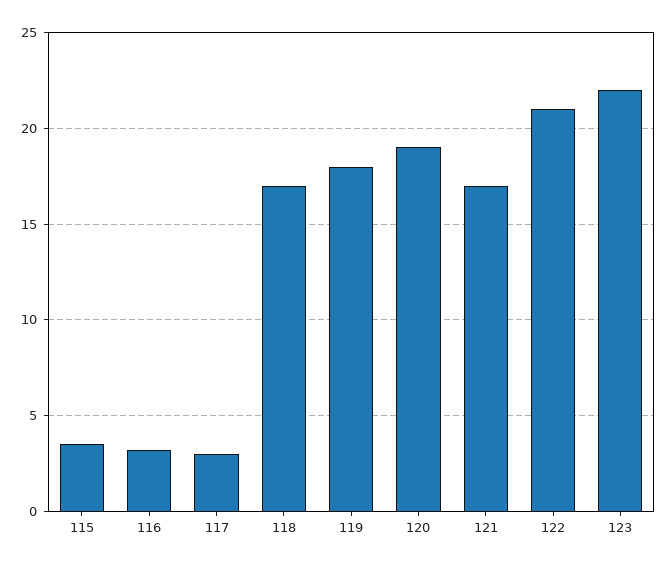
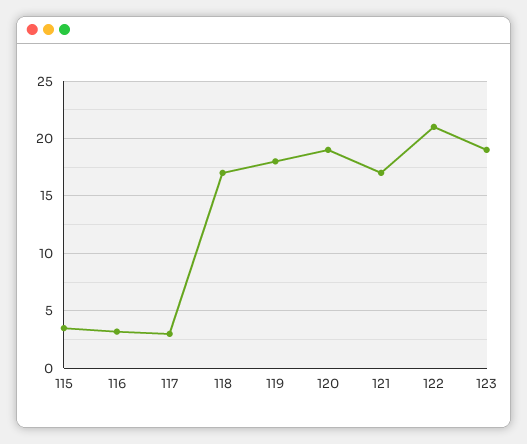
  {
    "115": 3.5,
    "116": 3,
    "117": 3,
    "118": 17,
    "119": 18,
    "120": 19,
    "121": 17,
    "122": 21,
-   "123": 22
+   "123": 19
  }

